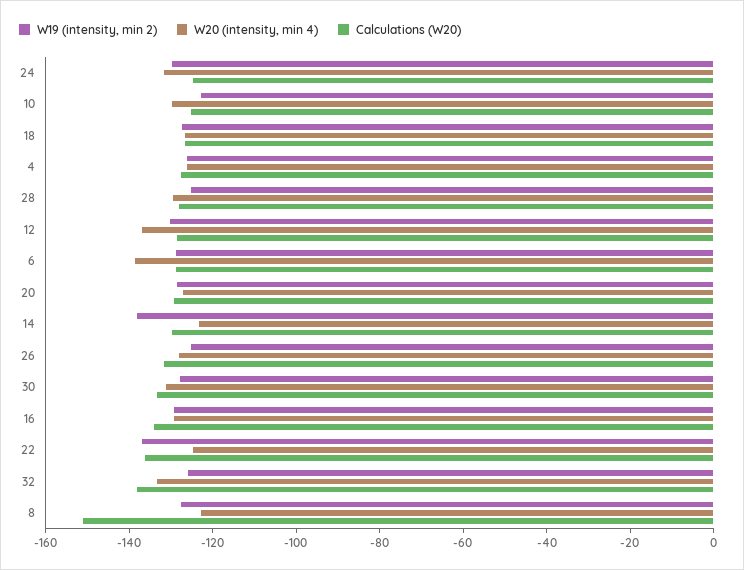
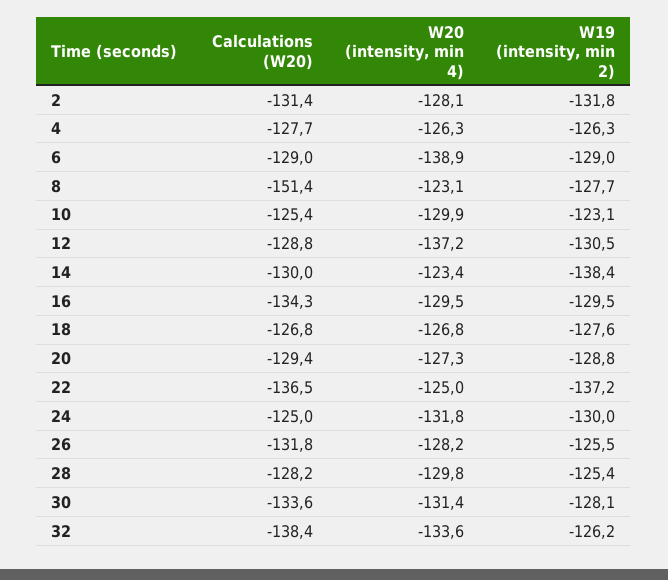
  {
    "W19 (intensity, min 2)": {
      "24": -130,
      "10": -123.1,
      "18": -127.6,
      "4": -126.3,
      "28": -125.4,
      "12": -130.5,
      "6": -129,
      "20": -128.8,
      "14": -138.4,
      "26": -125.5,
      "30": -128.1,
      "16": -129.5,
      "22": -137.2,
      "32": -126.2,
-     "8": -127.7
+     "8": -127.7,
+     "2": -131.8
    },
    "W20 (intensity, min 4)": {
      "24": -131.8,
      "10": -129.9,
      "18": -126.8,
      "4": -126.3,
      "28": -129.8,
      "12": -137.2,
      "6": -138.9,
      "20": -127.3,
      "14": -123.4,
      "26": -128.2,
      "30": -131.4,
      "16": -129.5,
      "22": -125,
      "32": -133.6,
-     "8": -123.1
+     "8": -123.1,
+     "2": -128.1
    },
    "Calculations (W20)": {
      "24": -125,
      "10": -125.4,
      "18": -126.8,
      "4": -127.7,
      "28": -128.2,
      "12": -128.8,
      "6": -129,
      "20": -129.4,
      "14": -130,
      "26": -131.8,
      "30": -133.6,
      "16": -134.3,
      "22": -136.5,
      "32": -138.4,
-     "8": -151.4
+     "8": -151.4,
+     "2": -131.4
    }
  }

